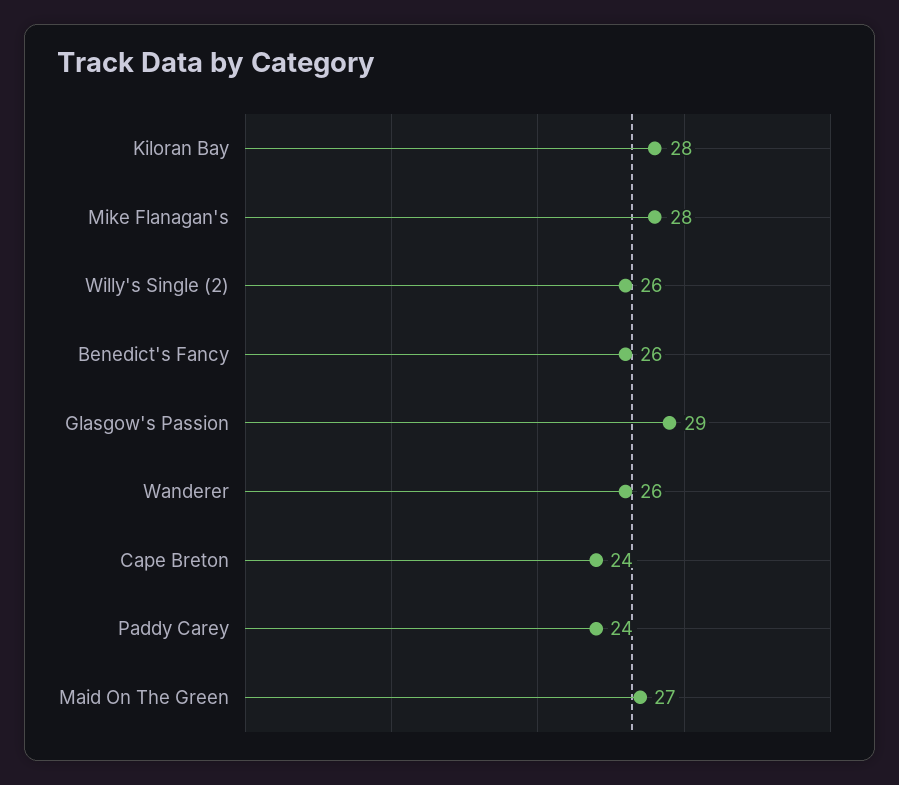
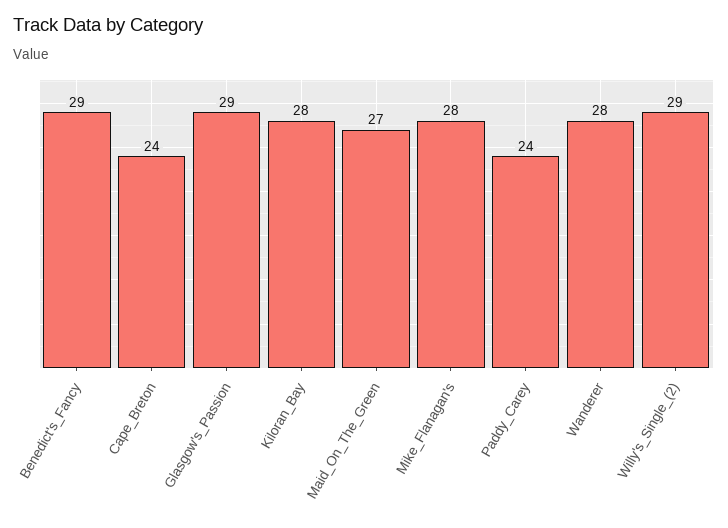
  {
    "Kiloran Bay": 28,
    "Mike Flanagan's": 28,
-   "Willy's Single (2)": 26,
+   "Willy's Single (2)": 29,
-   "Benedict's Fancy": 26,
+   "Benedict's Fancy": 29,
    "Glasgow's Passion": 29,
-   "Wanderer": 26,
+   "Wanderer": 28,
    "Cape Breton": 24,
    "Paddy Carey": 24,
    "Maid On The Green": 27
  }

